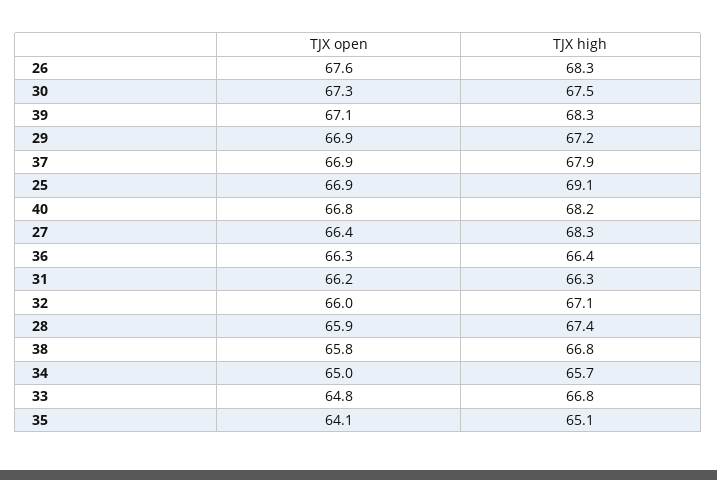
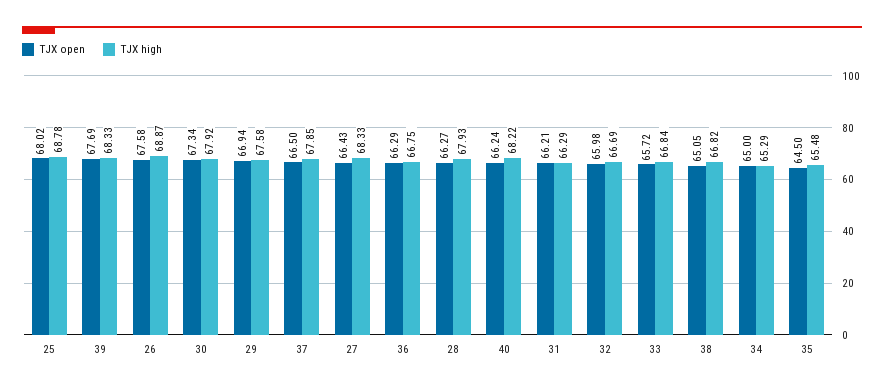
  {
    "TJX open": {
      "26": 67.58,
      "30": 67.34,
-     "39": 67.1,
+     "39": 67.69,
      "29": 66.94,
-     "37": 66.9,
+     "37": 66.5,
-     "25": 66.9,
+     "25": 68.02,
-     "40": 66.8,
+     "40": 66.24,
      "27": 66.43,
      "36": 66.29,
      "31": 66.21,
      "32": 65.98,
-     "28": 65.9,
+     "28": 66.27,
-     "38": 65.8,
+     "38": 65.05,
      "34": 65,
-     "33": 64.8,
+     "33": 65.72,
-     "35": 64.1
+     "35": 64.5
    },
    "TJX high": {
-     "26": 68.3,
+     "26": 68.87,
-     "30": 67.5,
+     "30": 67.92,
      "39": 68.33,
-     "29": 67.2,
+     "29": 67.58,
      "37": 67.85,
-     "25": 69.1,
+     "25": 68.78,
      "40": 68.22,
      "27": 68.33,
-     "36": 66.4,
+     "36": 66.75,
      "31": 66.29,
-     "32": 67.1,
+     "32": 66.69,
-     "28": 67.4,
+     "28": 67.93,
      "38": 66.82,
-     "34": 65.7,
+     "34": 65.29,
      "33": 66.84,
-     "35": 65.1
+     "35": 65.48
    }
  }

